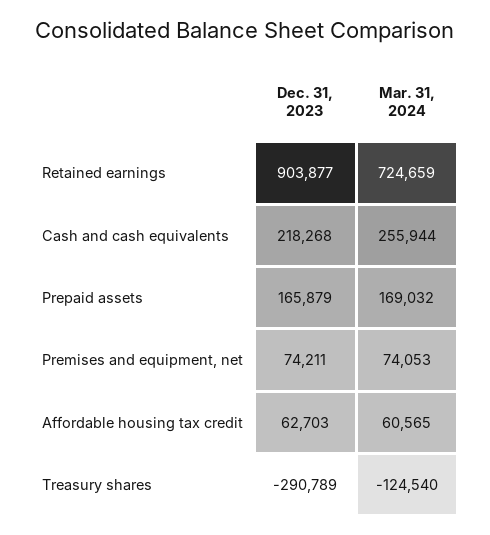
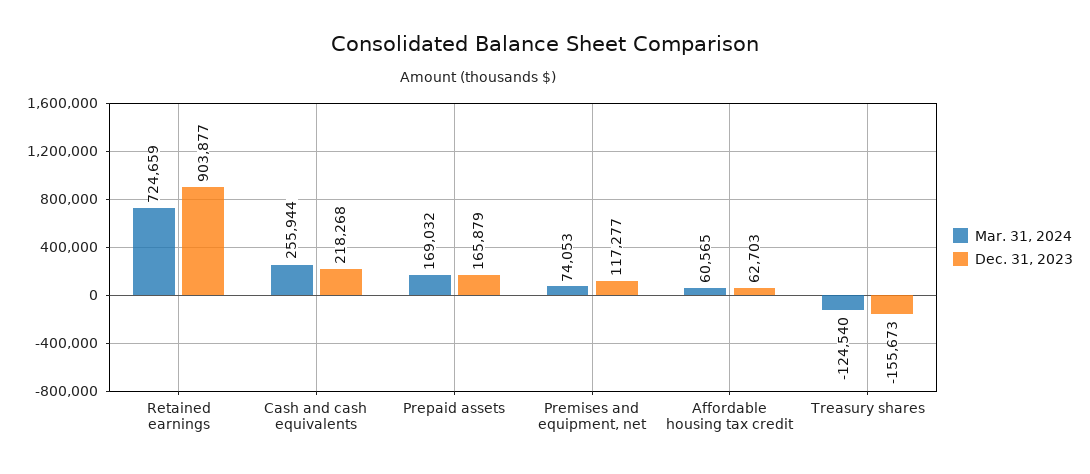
  {
    "Dec. 31, 2023": {
      "Retained earnings": 903877,
      "Cash and cash equivalents": 218268,
      "Prepaid assets": 165879,
-     "Premises and equipment, net": 74211,
+     "Premises and equipment, net": 117277,
      "Affordable housing tax credit": 62703,
-     "Treasury shares": -290789
+     "Treasury shares": -155673
    },
    "Mar. 31, 2024": {
      "Retained earnings": 724659,
      "Cash and cash equivalents": 255944,
      "Prepaid assets": 169032,
      "Premises and equipment, net": 74053,
      "Affordable housing tax credit": 60565,
      "Treasury shares": -124540
    }
  }

